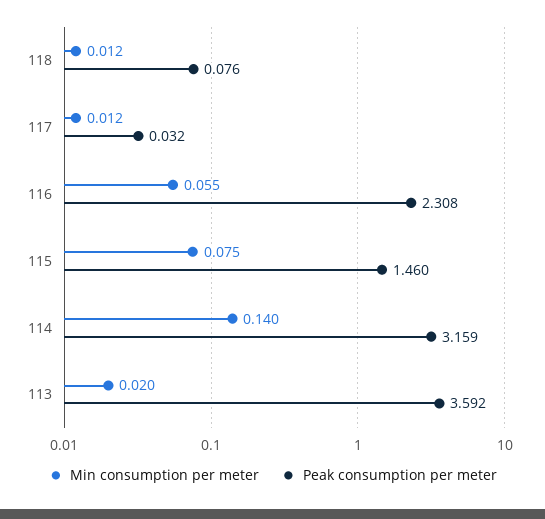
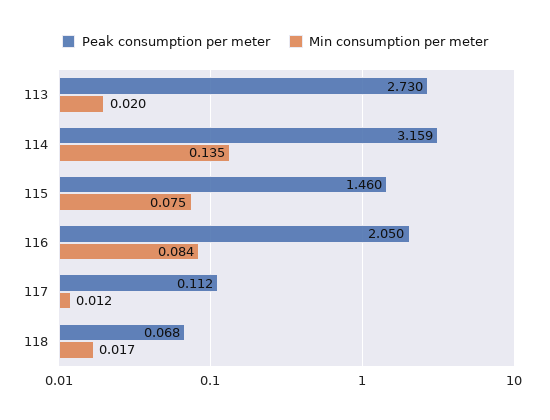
  {
    "Min consumption per meter": {
-     "118": 0.012,
+     "118": 0.017,
      "117": 0.012,
-     "116": 0.055,
+     "116": 0.084,
      "115": 0.075,
-     "114": 0.14,
+     "114": 0.135,
      "113": 0.02
    },
    "Peak consumption per meter": {
-     "118": 0.076,
+     "118": 0.068,
-     "117": 0.032,
+     "117": 0.112,
-     "116": 2.308,
+     "116": 2.05,
      "115": 1.46,
      "114": 3.159,
-     "113": 3.592
+     "113": 2.73
    }
  }

